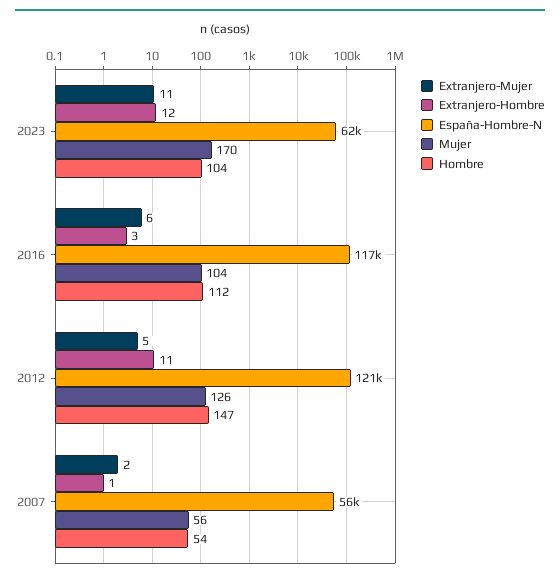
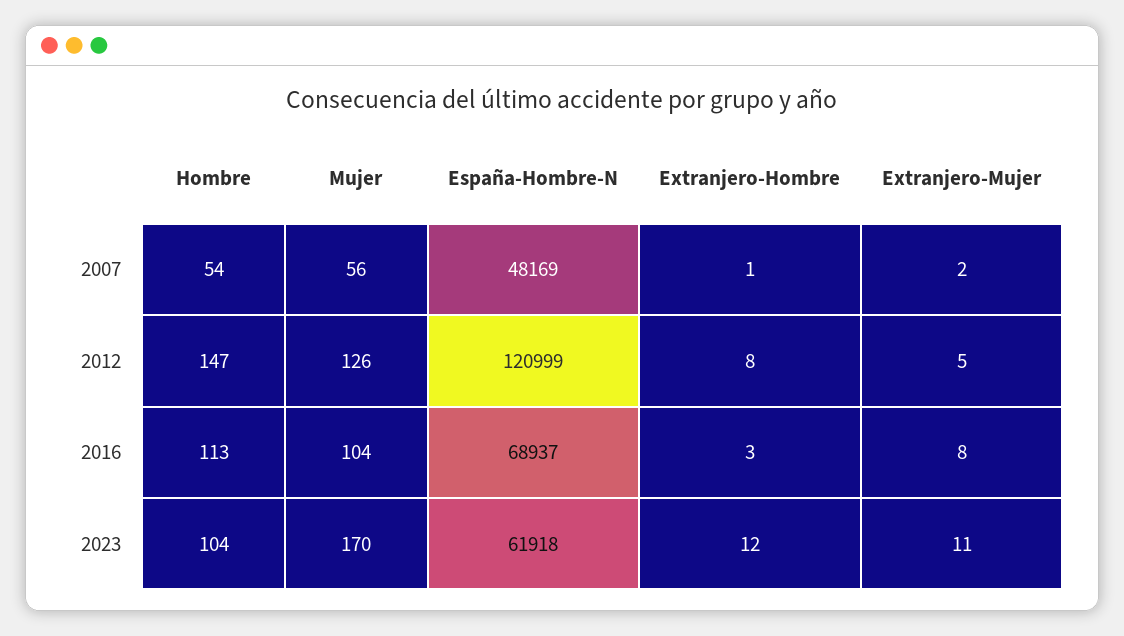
  {
    "Extranjero-Mujer": {
      "2023": 11,
-     "2016": 6,
+     "2016": 8,
      "2012": 5,
      "2007": 2
    },
    "Extranjero-Hombre": {
      "2023": 12,
      "2016": 3,
-     "2012": 11,
+     "2012": 8,
      "2007": 1
    },
    "España-Hombre-N": {
      "2023": 61918,
-     "2016": 117000,
+     "2016": 68937,
      "2012": 120999,
-     "2007": 56000
+     "2007": 48169
    },
    "Mujer": {
      "2023": 170,
      "2016": 104,
      "2012": 126,
      "2007": 56
    },
    "Hombre": {
      "2023": 104,
-     "2016": 112,
+     "2016": 113,
      "2012": 147,
      "2007": 54
    }
  }

